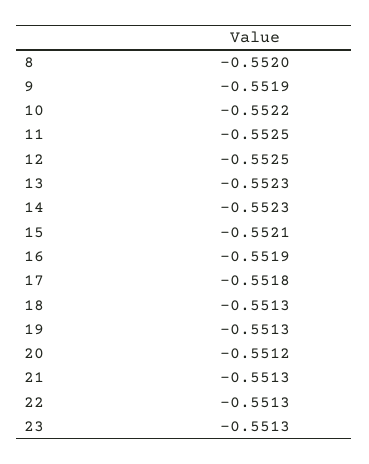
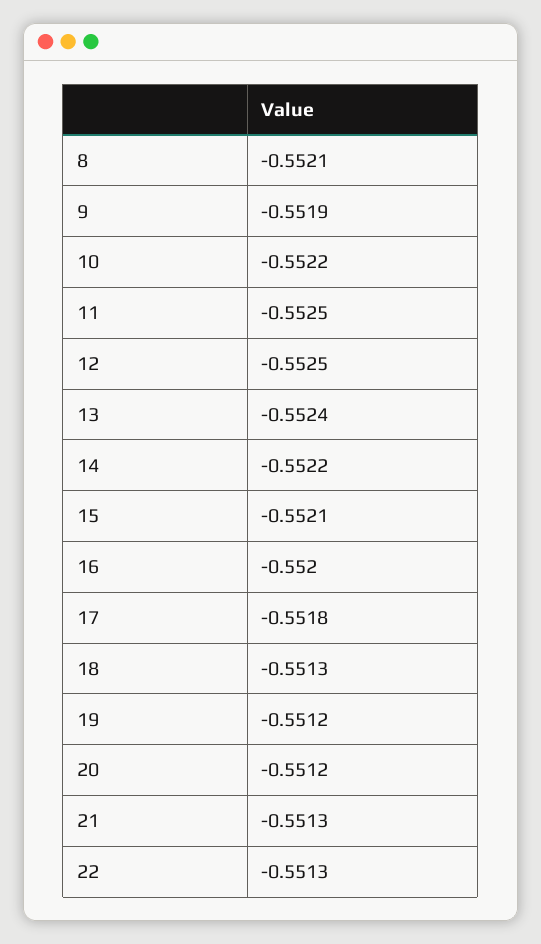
  {
-   "8": -0.552,
+   "8": -0.5521,
    "9": -0.5519,
    "10": -0.5522,
    "11": -0.5525,
    "12": -0.5525,
-   "13": -0.5523,
+   "13": -0.5524,
-   "14": -0.5523,
+   "14": -0.5522,
    "15": -0.5521,
-   "16": -0.5519,
+   "16": -0.552,
    "17": -0.5518,
    "18": -0.5513,
-   "19": -0.5513,
+   "19": -0.5512,
    "20": -0.5512,
    "21": -0.5513,
-   "22": -0.5513,
+   "22": -0.5513
-   "23": -0.5513
  }

